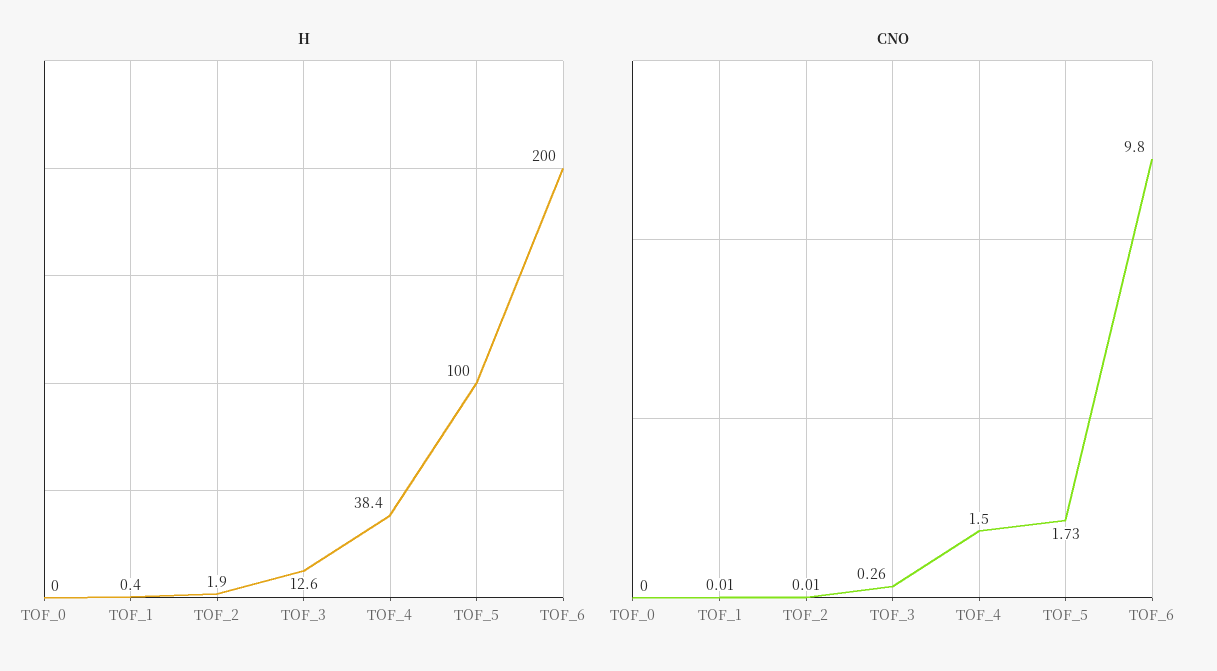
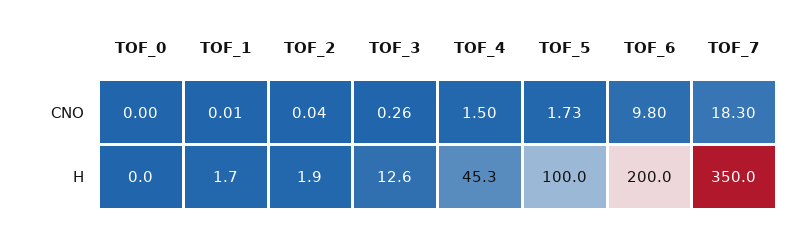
  {
    "H": {
      "TOF_0": 0,
-     "TOF_1": 0.4,
+     "TOF_1": 1.7,
      "TOF_2": 1.9,
      "TOF_3": 12.6,
-     "TOF_4": 38.4,
+     "TOF_4": 45.3,
      "TOF_5": 100,
-     "TOF_6": 200
+     "TOF_6": 200,
+     "TOF_7": 350
    },
    "CNO": {
      "TOF_0": 0,
      "TOF_1": 0.01,
-     "TOF_2": 0.01,
+     "TOF_2": 0.04,
      "TOF_3": 0.26,
      "TOF_4": 1.5,
      "TOF_5": 1.73,
-     "TOF_6": 9.8
+     "TOF_6": 9.8,
+     "TOF_7": 18.3
    }
  }

